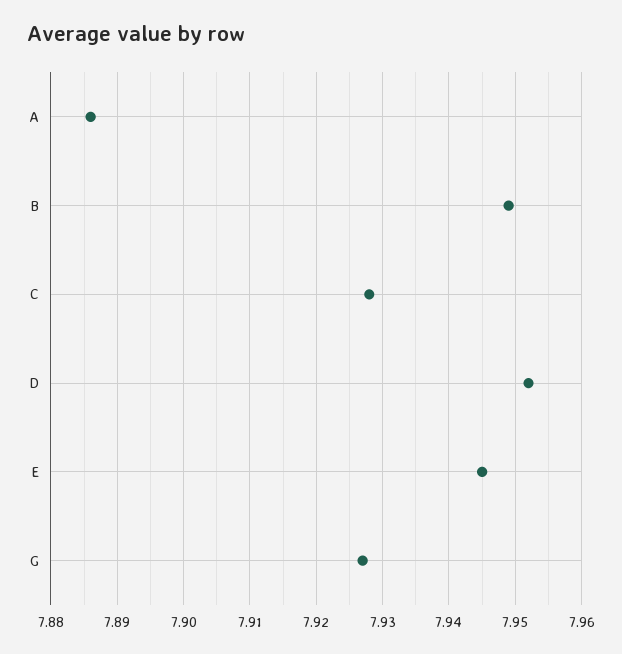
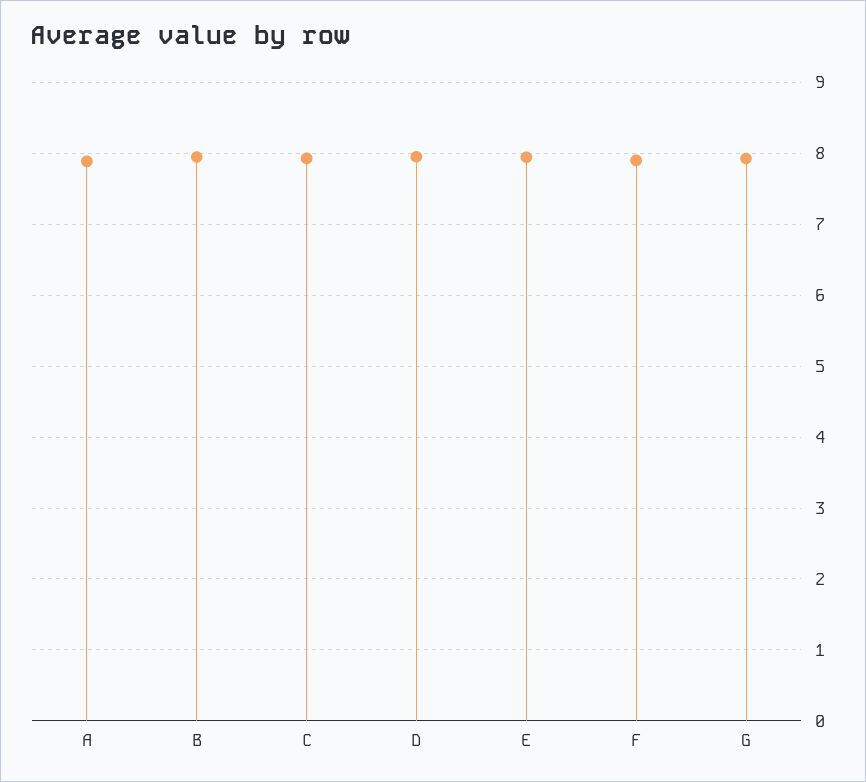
  {
    "A": 7.886,
    "B": 7.949,
    "C": 7.928,
    "D": 7.952,
    "E": 7.945,
-   "G": 7.927
+   "G": 7.927,
+   "F": 7.9
  }

